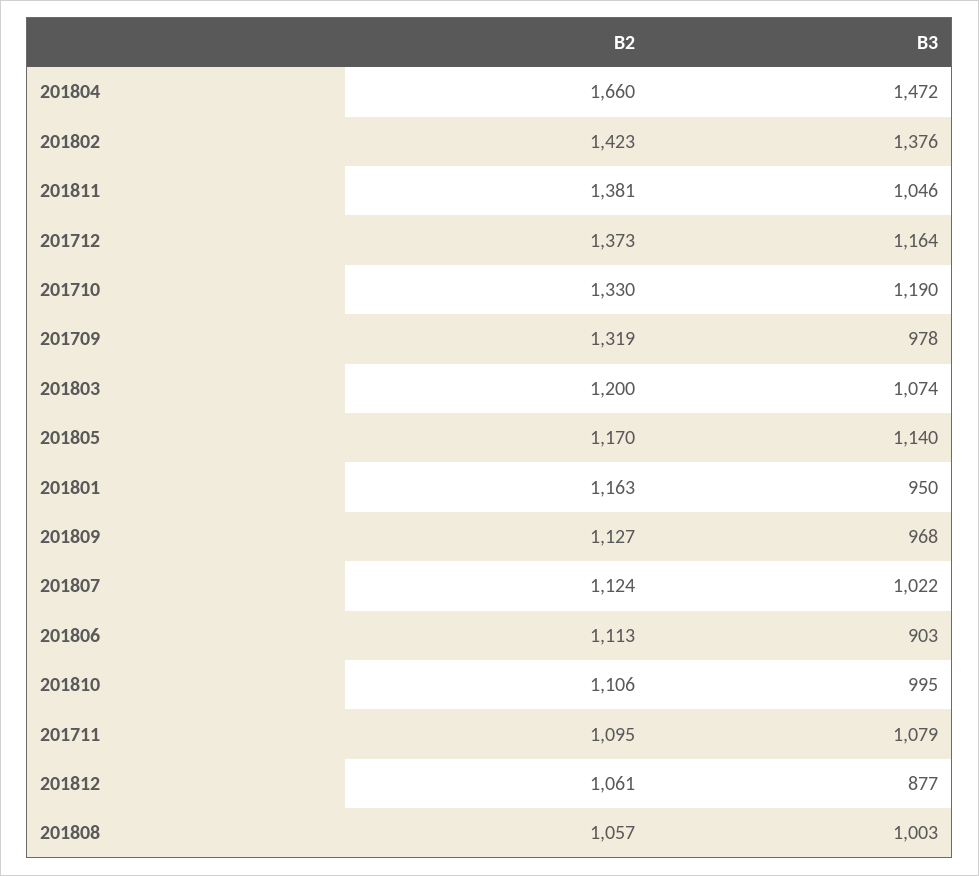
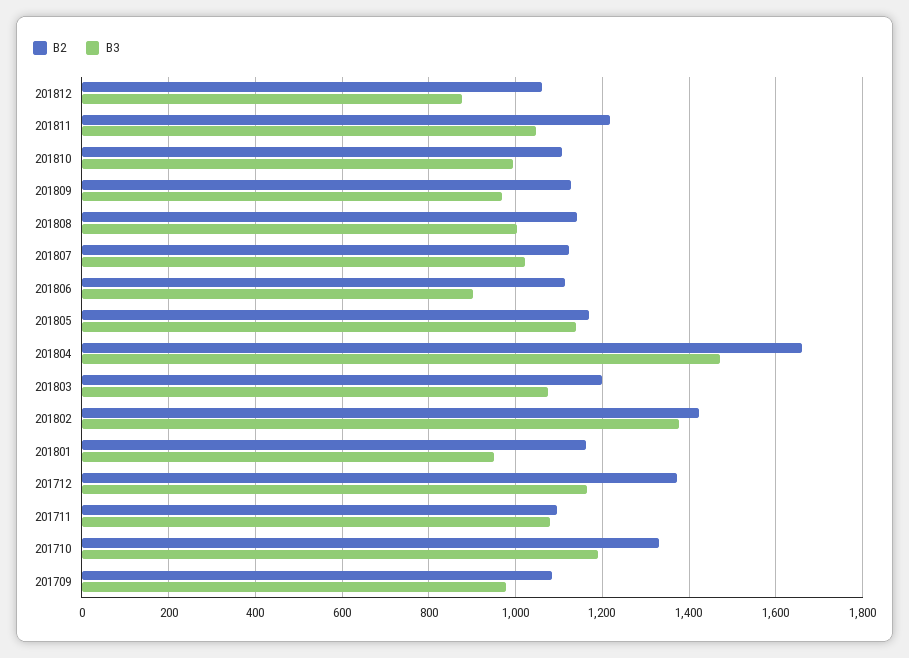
  {
    "B2": {
      "201804": 1660,
      "201802": 1423,
-     "201811": 1381,
+     "201811": 1220,
      "201712": 1373,
      "201710": 1330,
-     "201709": 1319,
+     "201709": 1080,
      "201803": 1200,
      "201805": 1170,
      "201801": 1163,
      "201809": 1127,
      "201807": 1124,
      "201806": 1113,
      "201810": 1106,
      "201711": 1095,
      "201812": 1061,
-     "201808": 1057
+     "201808": 1140
    },
    "B3": {
      "201804": 1472,
      "201802": 1376,
      "201811": 1046,
      "201712": 1164,
      "201710": 1190,
      "201709": 978,
      "201803": 1074,
      "201805": 1140,
      "201801": 950,
      "201809": 968,
      "201807": 1022,
      "201806": 903,
      "201810": 995,
      "201711": 1079,
      "201812": 877,
      "201808": 1003
    }
  }

